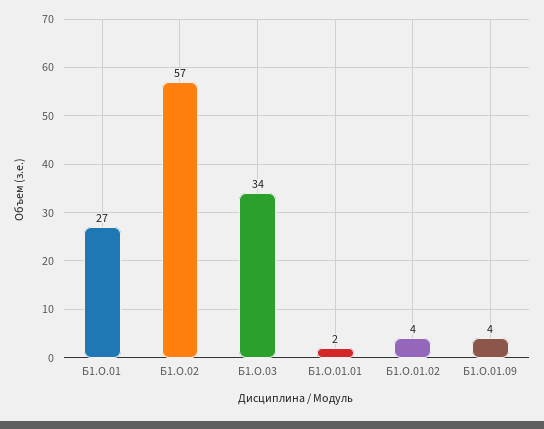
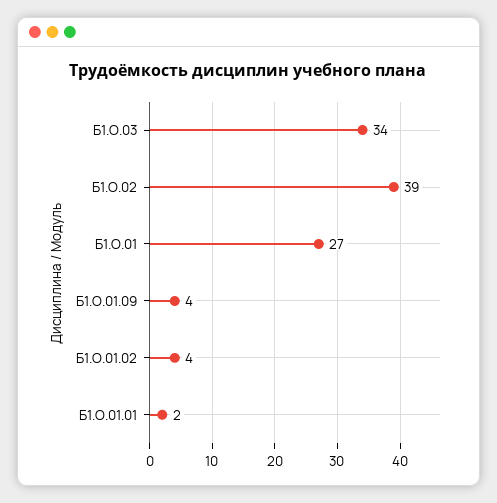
  {
    "Б1.О.01": 27,
-   "Б1.О.02": 57,
+   "Б1.О.02": 39,
    "Б1.О.03": 34,
    "Б1.О.01.01": 2,
    "Б1.О.01.02": 4,
    "Б1.О.01.09": 4
  }

